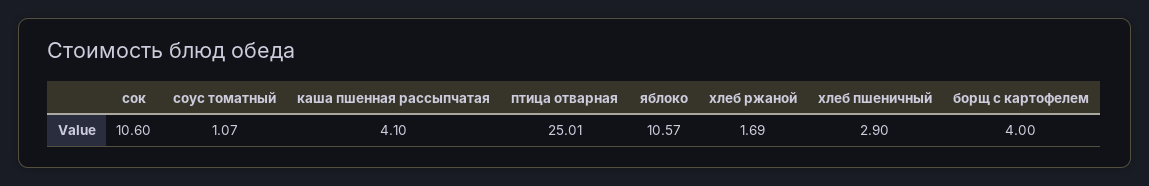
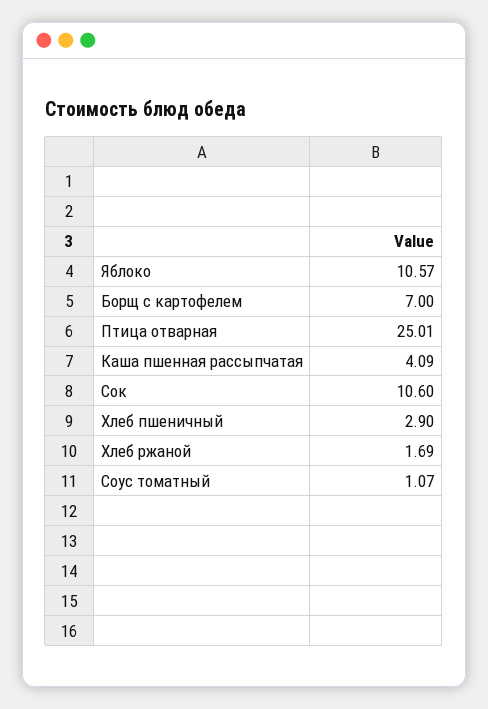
  {
    "сок": 10.6,
    "соус томатный": 1.07,
-   "каша пшенная рассыпчатая": 4.1,
+   "каша пшенная рассыпчатая": 4.09,
    "птица отварная": 25.01,
    "яблоко": 10.57,
    "хлеб ржаной": 1.69,
    "хлеб пшеничный": 2.9,
-   "борщ с картофелем": 4
+   "борщ с картофелем": 7
  }

